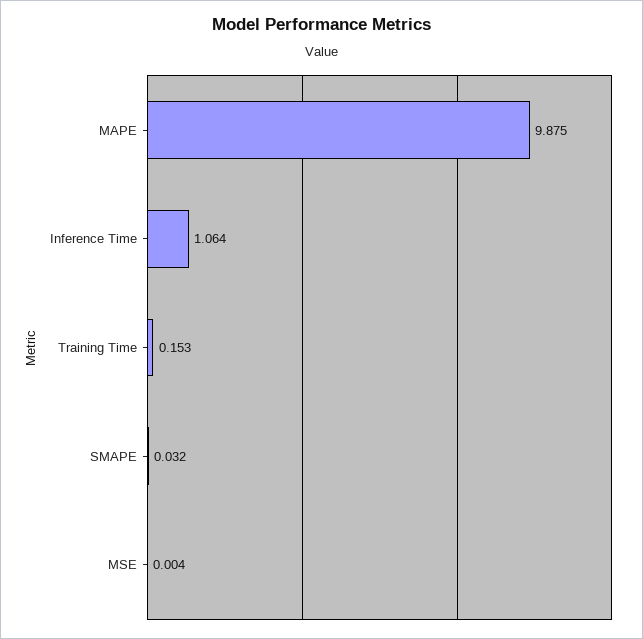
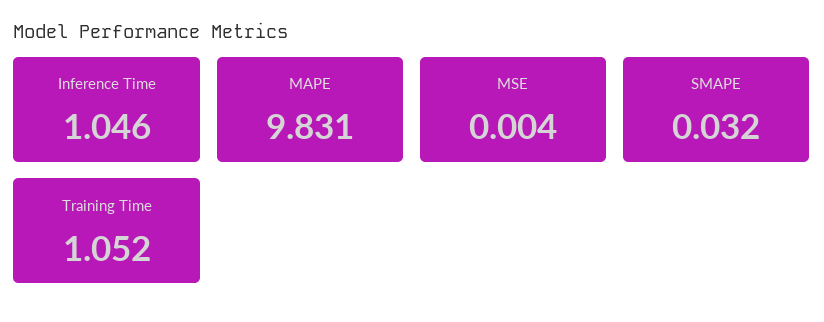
  {
-   "MAPE": 9.875,
+   "MAPE": 9.831,
-   "Inference Time": 1.064,
+   "Inference Time": 1.046,
-   "Training Time": 0.153,
+   "Training Time": 1.052,
    "SMAPE": 0.032,
    "MSE": 0.004
  }

